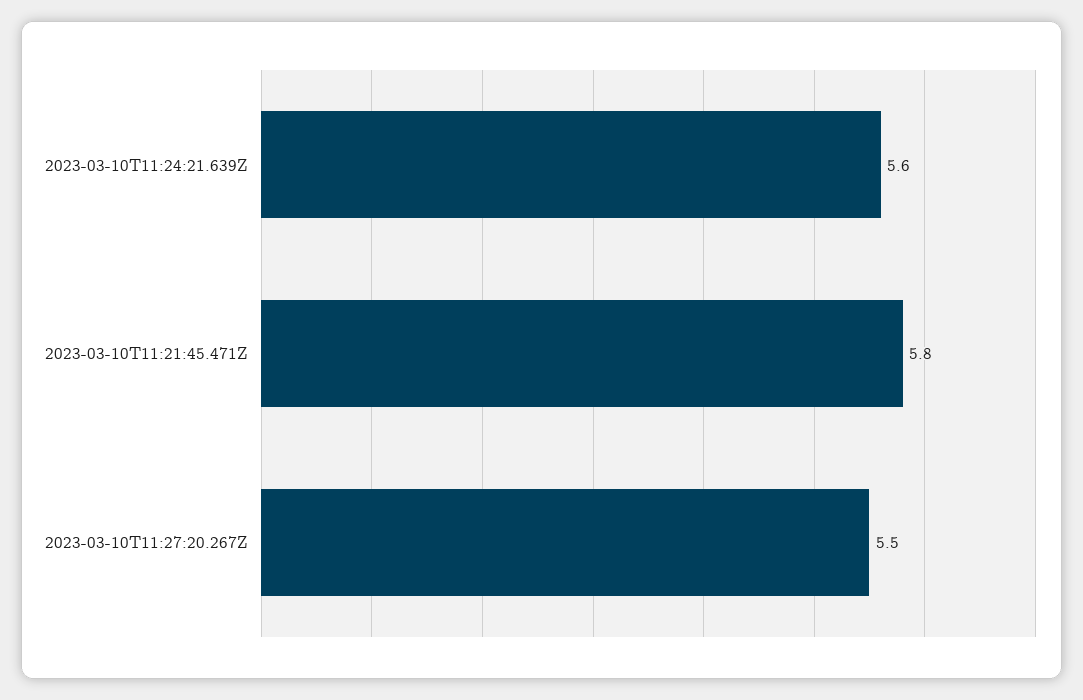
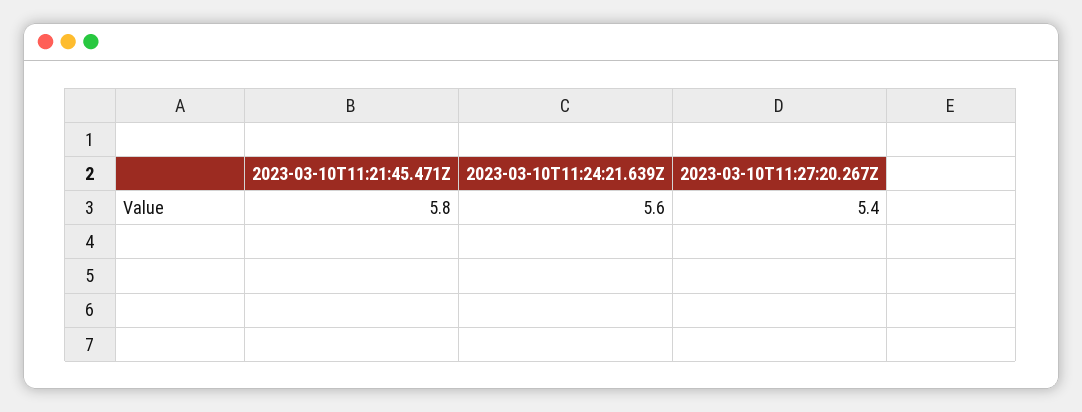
  {
    "2023-03-10T11:24:21.639Z": 5.6,
    "2023-03-10T11:21:45.471Z": 5.8,
-   "2023-03-10T11:27:20.267Z": 5.5
+   "2023-03-10T11:27:20.267Z": 5.4
  }

